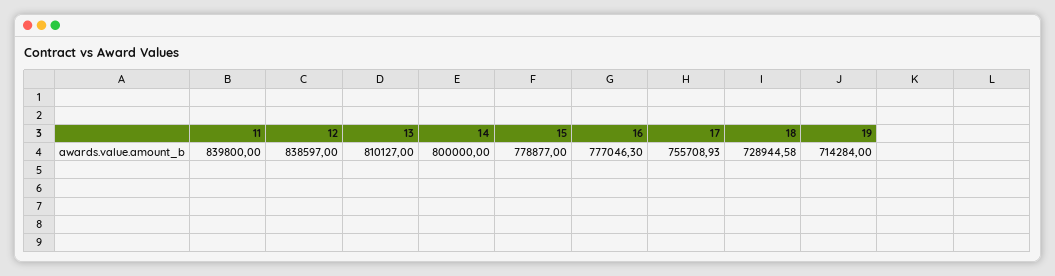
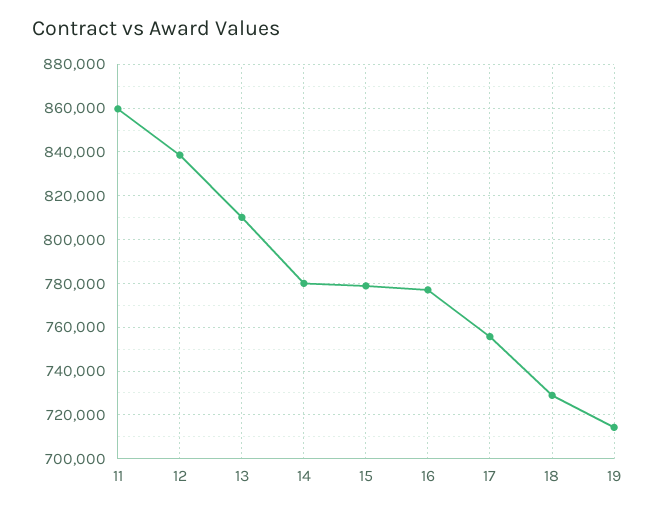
  {
-   "11": 839800,
+   "11": 860000,
    "12": 838597,
    "13": 810127,
-   "14": 800000,
+   "14": 780000,
    "15": 778877,
    "16": 777046.3,
    "17": 755708.93,
    "18": 728944.58,
    "19": 714284
  }

